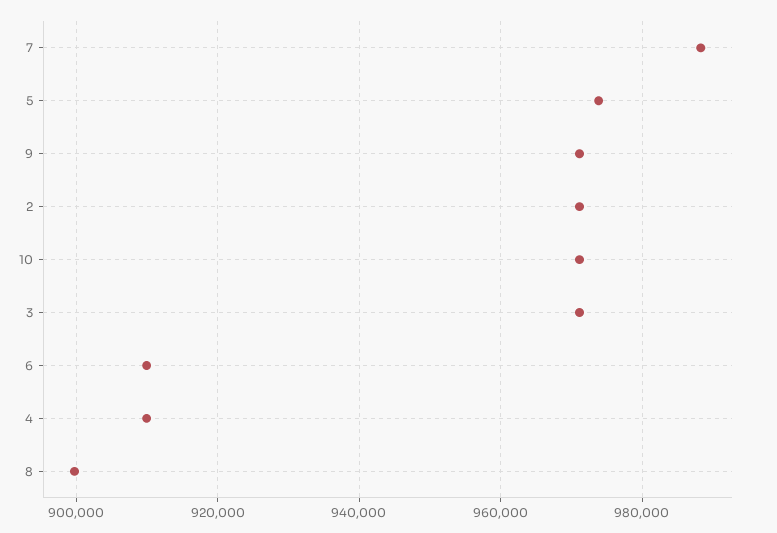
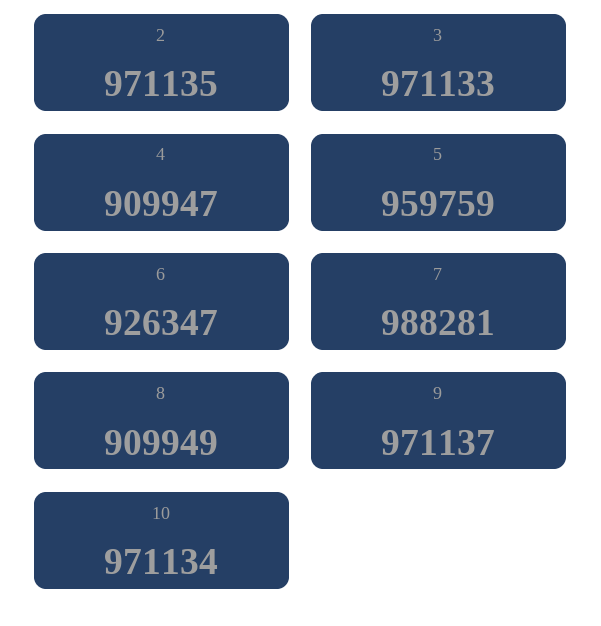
  {
    "7": 988281,
-   "5": 974000,
+   "5": 959759,
    "9": 971137,
    "2": 971135,
    "10": 971134,
    "3": 971133,
-   "6": 910000,
+   "6": 926347,
    "4": 909947,
-   "8": 900000
+   "8": 909949
  }

